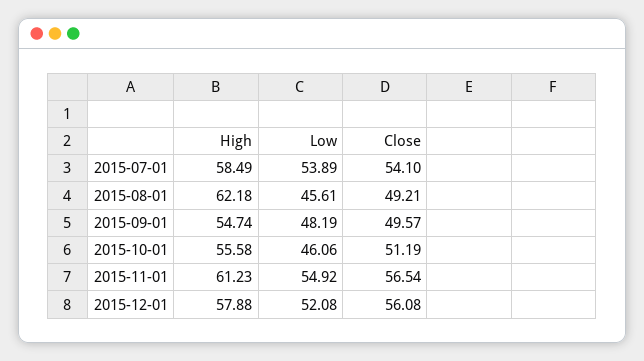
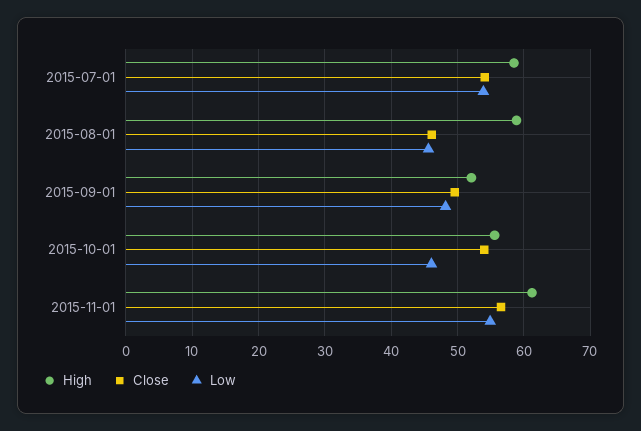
  {
    "High": {
      "2015-07-01": 58.49,
-     "2015-08-01": 62.18,
+     "2015-08-01": 59,
-     "2015-09-01": 54.74,
+     "2015-09-01": 52,
      "2015-10-01": 55.58,
-     "2015-11-01": 61.23,
+     "2015-11-01": 61.23
-     "2015-12-01": 57.88
    },
    "Low": {
      "2015-07-01": 53.89,
      "2015-08-01": 45.61,
      "2015-09-01": 48.19,
      "2015-10-01": 46.06,
-     "2015-11-01": 54.92,
+     "2015-11-01": 54.92
-     "2015-12-01": 52.08
    },
    "Close": {
      "2015-07-01": 54.1,
-     "2015-08-01": 49.21,
+     "2015-08-01": 46,
      "2015-09-01": 49.57,
-     "2015-10-01": 51.19,
+     "2015-10-01": 54,
-     "2015-11-01": 56.54,
+     "2015-11-01": 56.54
-     "2015-12-01": 56.08
    }
  }

